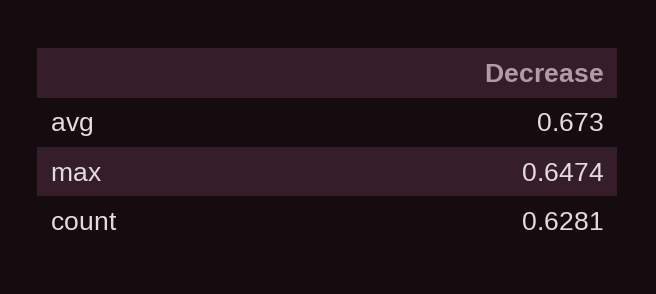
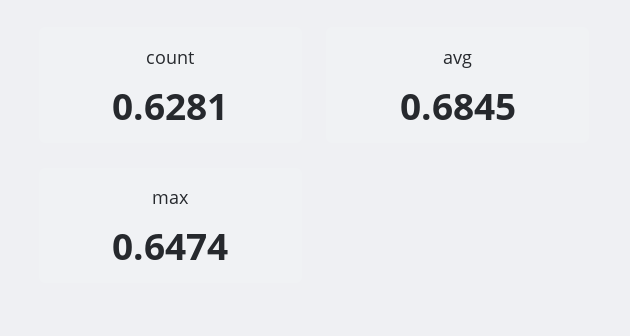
  {
-   "avg": 0.673,
+   "avg": 0.6845,
    "max": 0.6474,
    "count": 0.6281
  }

